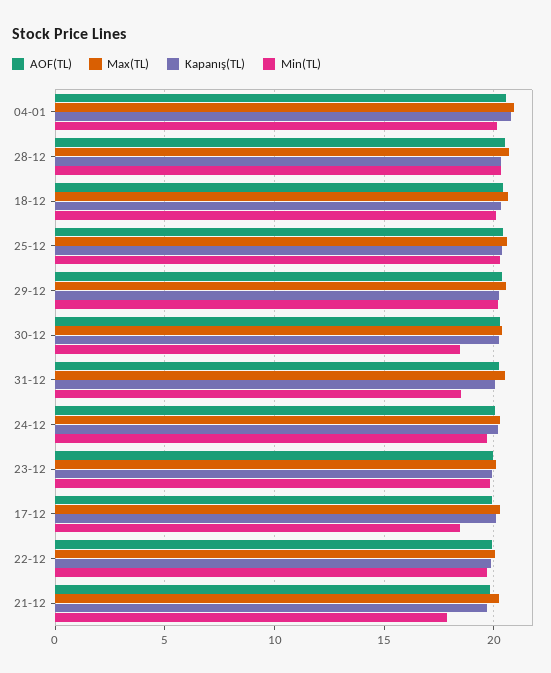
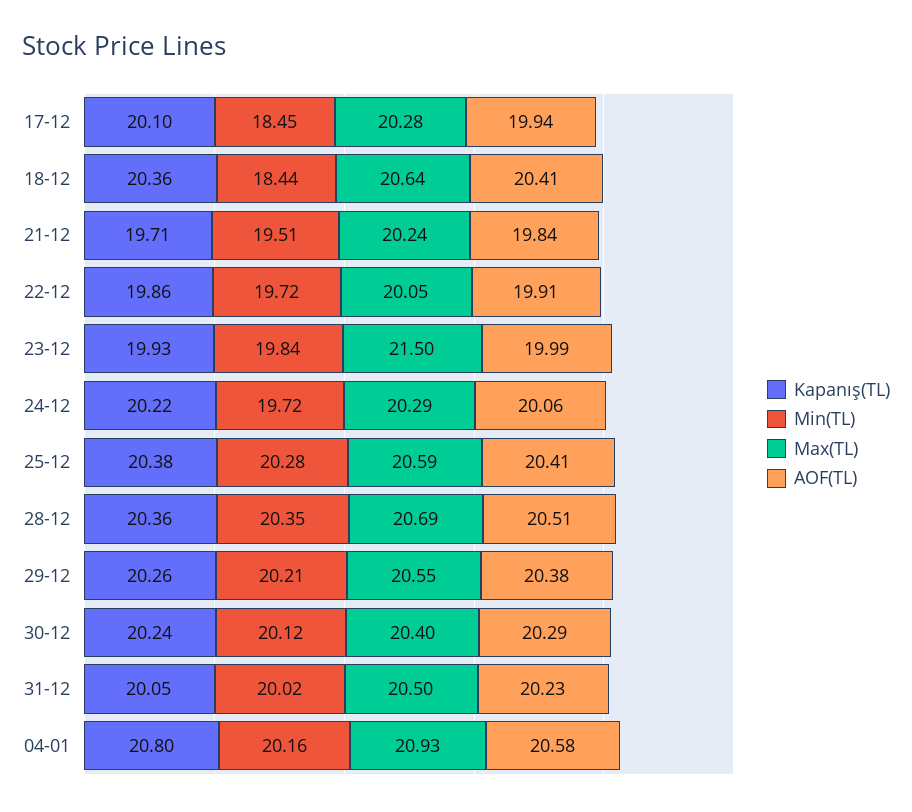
  {
    "AOF(TL)": {
      "04-01": 20.58,
      "28-12": 20.51,
      "18-12": 20.41,
      "25-12": 20.41,
      "29-12": 20.38,
      "30-12": 20.29,
      "31-12": 20.23,
      "24-12": 20.06,
      "23-12": 19.99,
      "17-12": 19.94,
      "22-12": 19.91,
      "21-12": 19.84
    },
    "Max(TL)": {
      "04-01": 20.93,
      "28-12": 20.69,
      "18-12": 20.64,
      "25-12": 20.59,
      "29-12": 20.55,
      "30-12": 20.4,
      "31-12": 20.5,
      "24-12": 20.29,
-     "23-12": 20,
+     "23-12": 21.5,
      "17-12": 20.28,
      "22-12": 20.05,
      "21-12": 20.24
    },
    "Kapanış(TL)": {
      "04-01": 20.8,
      "28-12": 20.36,
      "18-12": 20.36,
      "25-12": 20.38,
      "29-12": 20.26,
      "30-12": 20.24,
      "31-12": 20.05,
      "24-12": 20.22,
      "23-12": 19.93,
      "17-12": 20.1,
      "22-12": 19.86,
      "21-12": 19.71
    },
    "Min(TL)": {
      "04-01": 20.16,
      "28-12": 20.35,
-     "18-12": 20,
+     "18-12": 18.44,
      "25-12": 20.28,
      "29-12": 20.21,
-     "30-12": 18.5,
+     "30-12": 20.12,
-     "31-12": 18.5,
+     "31-12": 20.02,
      "24-12": 19.72,
      "23-12": 19.84,
      "17-12": 18.45,
      "22-12": 19.72,
-     "21-12": 18
+     "21-12": 19.51
    }
  }

